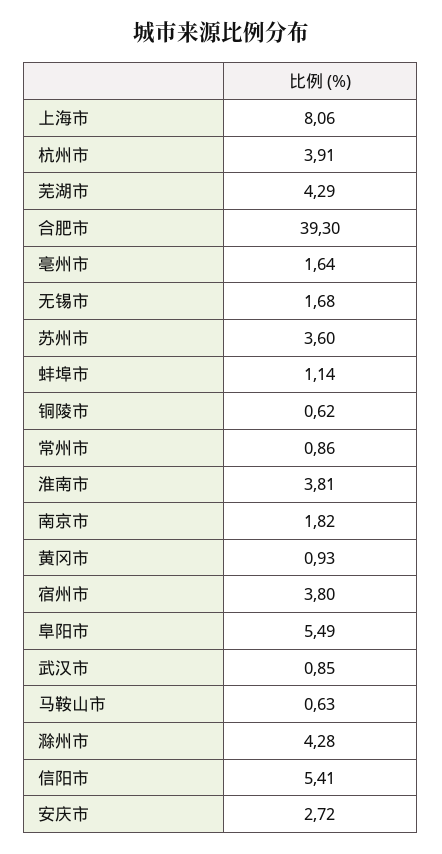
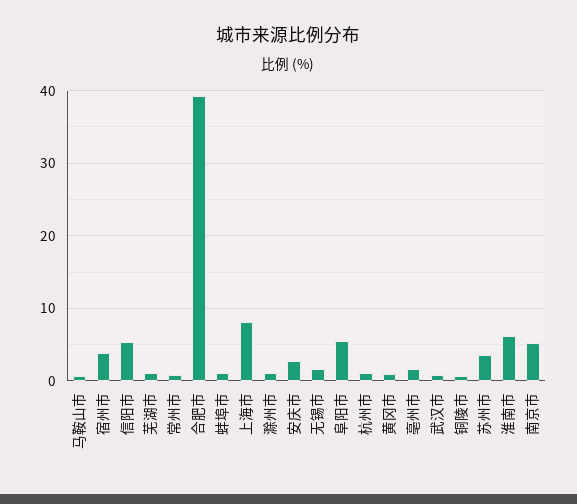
  {
    "上海市": 8.06,
-   "杭州市": 3.91,
+   "杭州市": 1,
-   "芜湖市": 4.29,
+   "芜湖市": 1,
    "合肥市": 39.3,
    "亳州市": 1.64,
    "无锡市": 1.68,
    "苏州市": 3.6,
    "蚌埠市": 1.14,
    "铜陵市": 0.62,
    "常州市": 0.86,
-   "淮南市": 3.81,
+   "淮南市": 6,
-   "南京市": 1.82,
+   "南京市": 5,
    "黄冈市": 0.93,
    "宿州市": 3.8,
    "阜阳市": 5.49,
    "武汉市": 0.85,
    "马鞍山市": 0.63,
-   "滁州市": 4.28,
+   "滁州市": 1,
    "信阳市": 5.41,
    "安庆市": 2.72
  }

